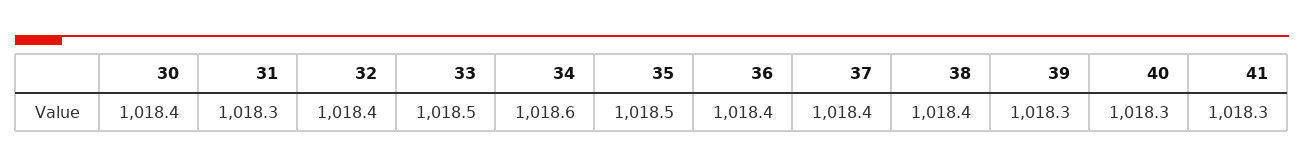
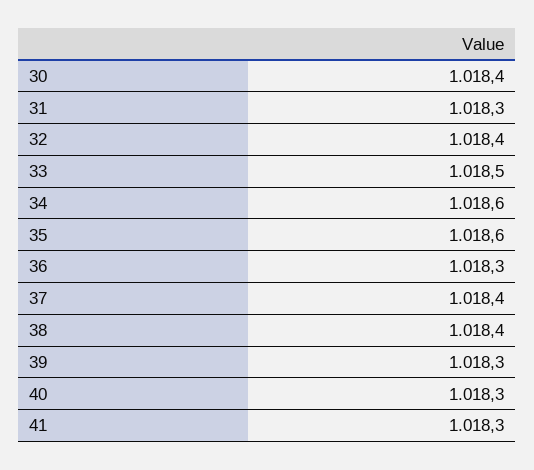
  {
    "30": 1018.4,
    "31": 1018.3,
    "32": 1018.4,
    "33": 1018.5,
    "34": 1018.6,
-   "35": 1018.5,
+   "35": 1018.6,
-   "36": 1018.4,
+   "36": 1018.3,
    "37": 1018.4,
    "38": 1018.4,
    "39": 1018.3,
    "40": 1018.3,
    "41": 1018.3
  }

